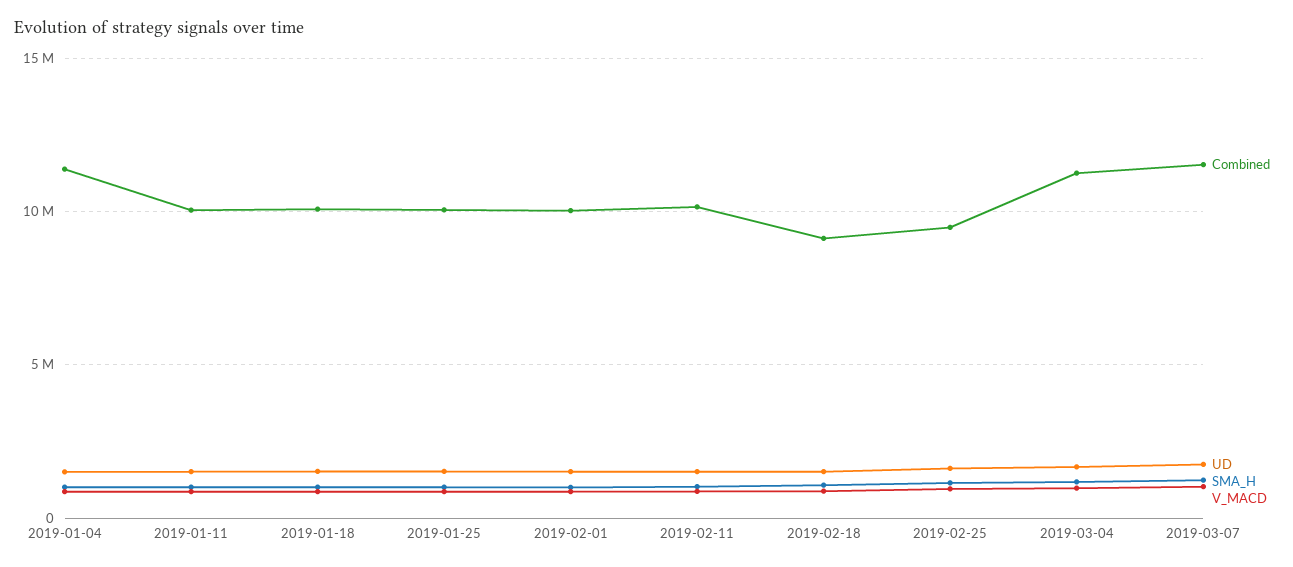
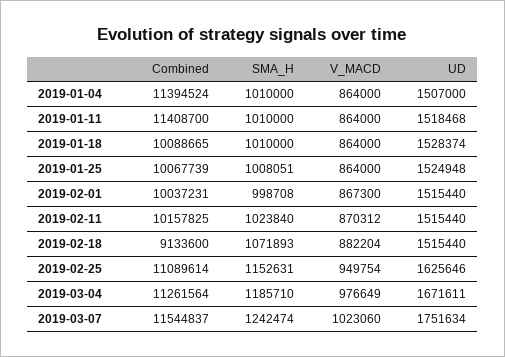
  {
    "Combined": {
      "2019-01-04": 11394524,
-     "2019-01-11": 10000000,
+     "2019-01-11": 11408700,
      "2019-01-18": 10088665,
      "2019-01-25": 10067739,
      "2019-02-01": 10037231,
      "2019-02-11": 10157825,
      "2019-02-18": 9133600,
-     "2019-02-25": 9500000,
+     "2019-02-25": 11089614,
      "2019-03-04": 11261564,
      "2019-03-07": 11544837
    },
    "UD": {
      "2019-01-04": 1507000,
      "2019-01-11": 1518468,
      "2019-01-18": 1528374,
      "2019-01-25": 1524948,
      "2019-02-01": 1515440,
      "2019-02-11": 1515440,
      "2019-02-18": 1515440,
      "2019-02-25": 1625646,
      "2019-03-04": 1671611,
      "2019-03-07": 1751634
    },
    "SMA_H": {
      "2019-01-04": 1010000,
      "2019-01-11": 1010000,
      "2019-01-18": 1010000,
      "2019-01-25": 1008051,
      "2019-02-01": 998708,
      "2019-02-11": 1023840,
      "2019-02-18": 1071893,
      "2019-02-25": 1152631,
      "2019-03-04": 1185710,
      "2019-03-07": 1242474
    },
    "V_MACD": {
      "2019-01-04": 864000,
      "2019-01-11": 864000,
      "2019-01-18": 864000,
      "2019-01-25": 864000,
      "2019-02-01": 867300,
      "2019-02-11": 870312,
      "2019-02-18": 882204,
      "2019-02-25": 949754,
      "2019-03-04": 976649,
      "2019-03-07": 1023060
    }
  }

